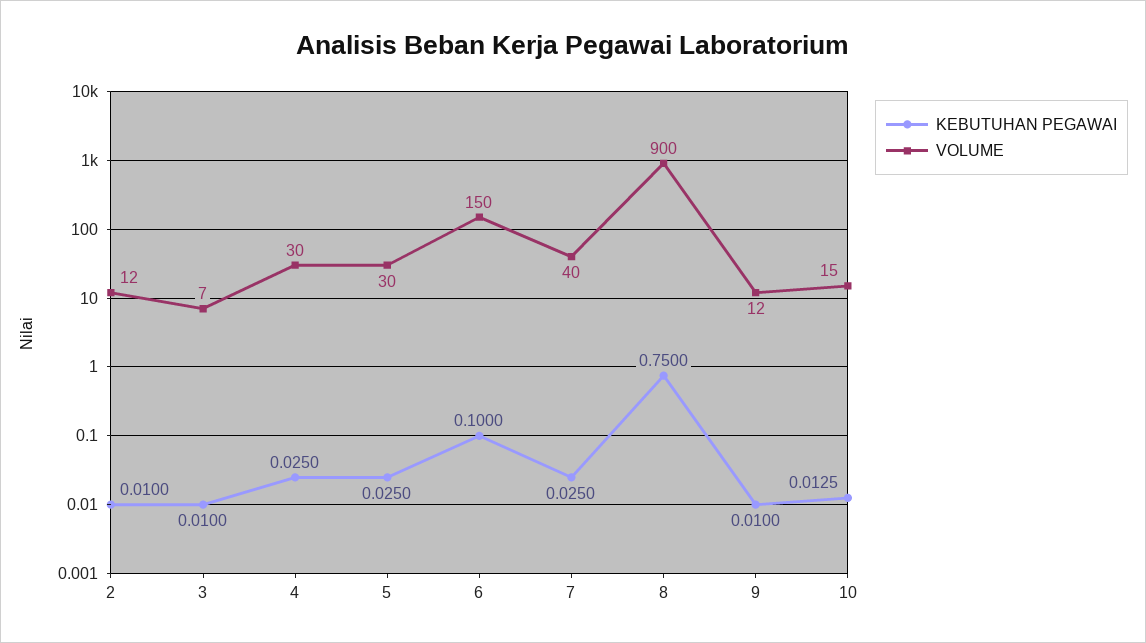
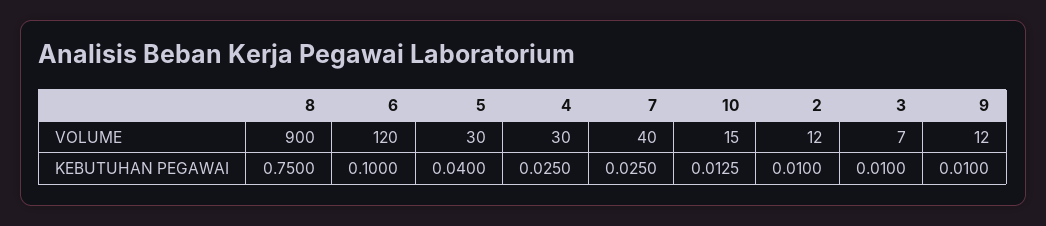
  {
    "KEBUTUHAN PEGAWAI": {
      "2": 0.01,
      "3": 0.01,
      "4": 0.025,
-     "5": 0.025,
+     "5": 0.04,
      "6": 0.1,
      "7": 0.025,
      "8": 0.75,
      "9": 0.01,
      "10": 0.0125
    },
    "VOLUME": {
      "2": 12,
      "3": 7,
      "4": 30,
      "5": 30,
-     "6": 150,
+     "6": 120,
      "7": 40,
      "8": 900,
      "9": 12,
      "10": 15
    }
  }

